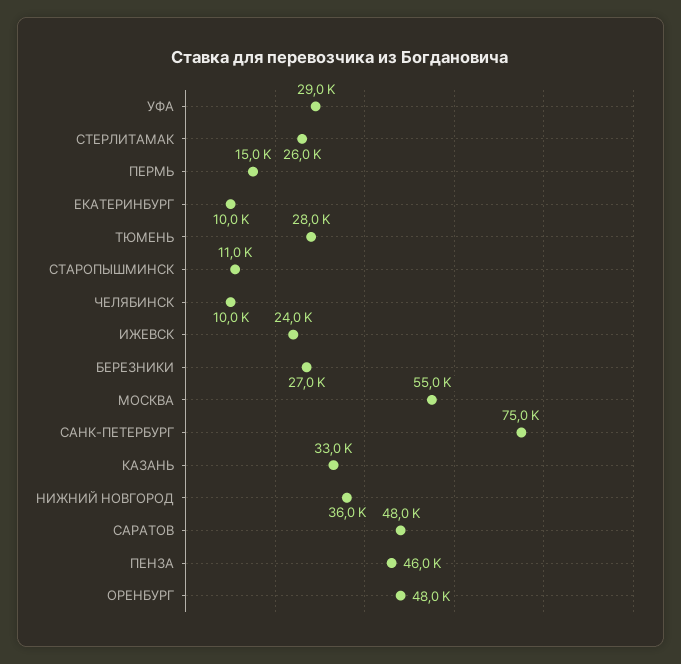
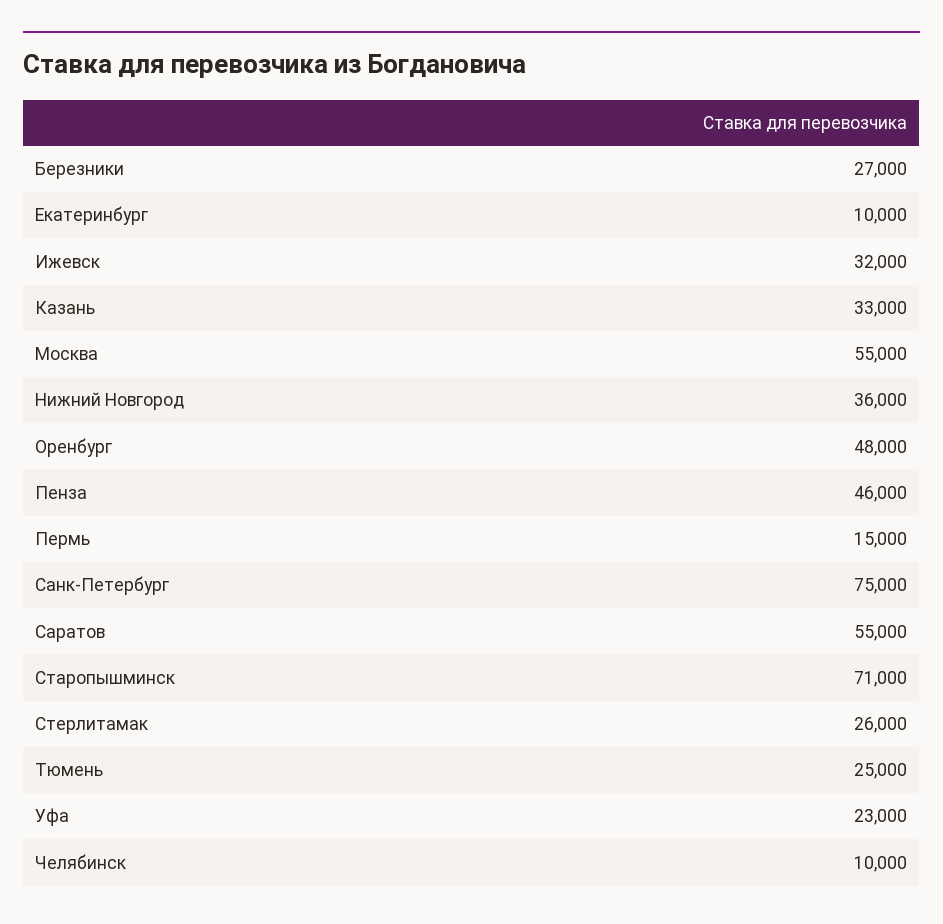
  {
-   "УФА": 29000,
+   "УФА": 23000,
    "СТЕРЛИТАМАК": 26000,
    "ПЕРМЬ": 15000,
    "ЕКАТЕРИНБУРГ": 10000,
-   "ТЮМЕНЬ": 28000,
+   "ТЮМЕНЬ": 25000,
-   "СТАРОПЫШМИНСК": 11000,
+   "СТАРОПЫШМИНСК": 71000,
    "ЧЕЛЯБИНСК": 10000,
-   "ИЖЕВСК": 24000,
+   "ИЖЕВСК": 32000,
    "БЕРЕЗНИКИ": 27000,
    "МОСКВА": 55000,
    "САНК-ПЕТЕРБУРГ": 75000,
    "КАЗАНЬ": 33000,
    "НИЖНИЙ НОВГОРОД": 36000,
-   "САРАТОВ": 48000,
+   "САРАТОВ": 55000,
    "ПЕНЗА": 46000,
    "ОРЕНБУРГ": 48000
  }

